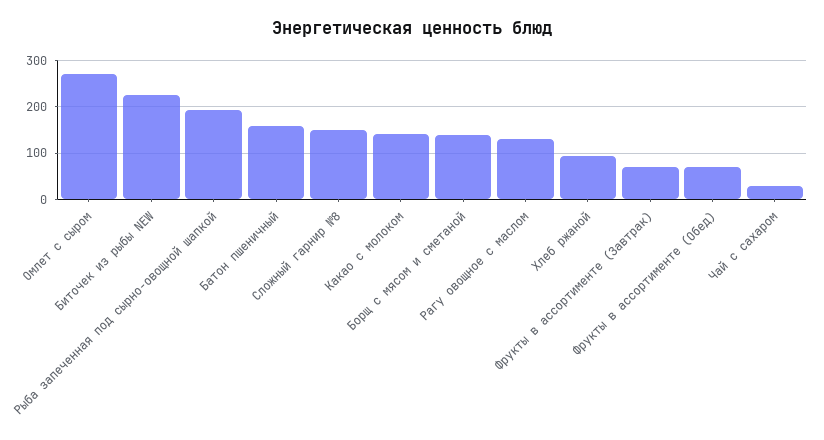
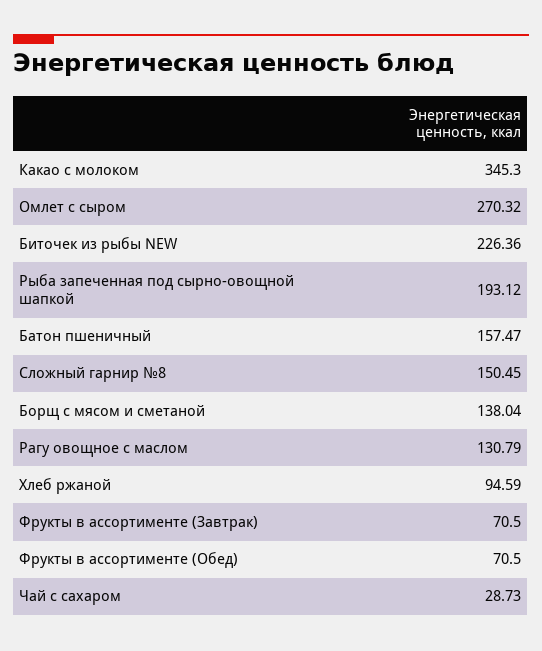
  {
    "Омлет с сыром": 270.32,
    "Биточек из рыбы NEW": 226.36,
    "Рыба запеченная под сырно-овощной шапкой": 193.12,
    "Батон пшеничный": 157.47,
    "Сложный гарнир №8": 150.45,
-   "Какао с молоком": 140,
+   "Какао с молоком": 345.3,
    "Борщ с мясом и сметаной": 138.04,
    "Рагу овощное с маслом": 130.79,
    "Хлеб ржаной": 94.59,
    "Фрукты в ассортименте (Завтрак)": 70.5,
    "Фрукты в ассортименте (Обед)": 70.5,
    "Чай с сахаром": 28.73
  }

